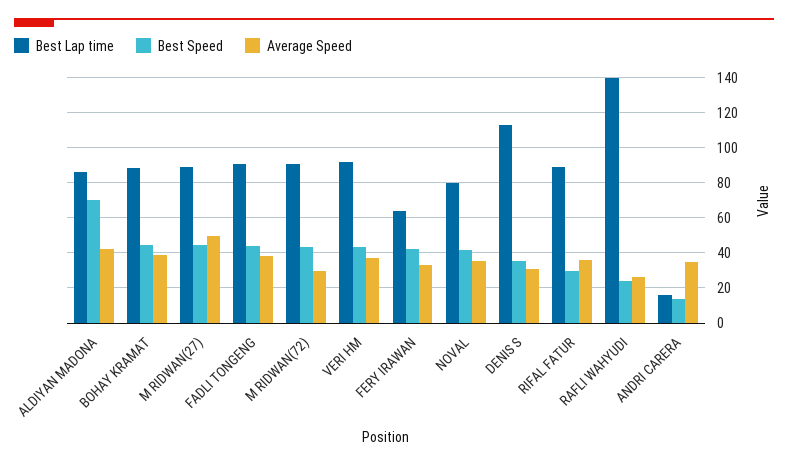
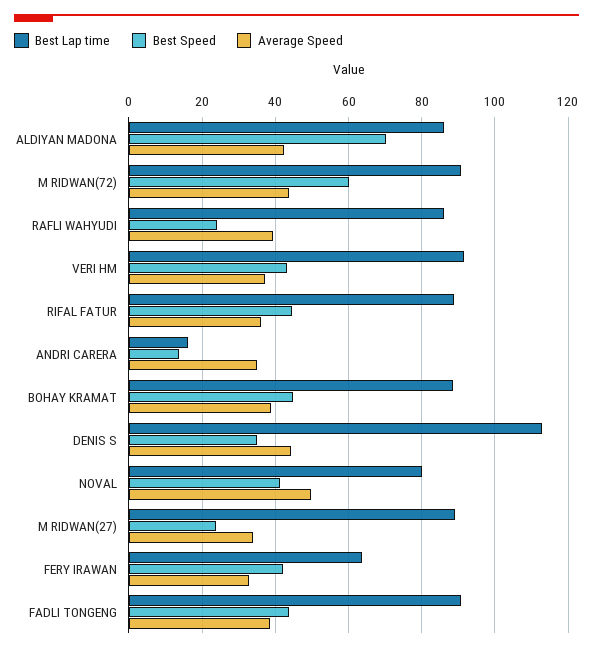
  {
    "Best Lap time": {
      "ALDIYAN MADONA": 86,
      "BOHAY KRAMAT": 88,
      "M RIDWAN(27)": 90,
      "FADLI TONGENG": 90,
      "M RIDWAN(72)": 90,
      "VERI HM": 92,
      "FERY IRAWAN": 64,
      "NOVAL": 80,
      "DENIS S": 112,
      "RIFAL FATUR": 88,
-     "RAFLI WAHYUDI": 140,
+     "RAFLI WAHYUDI": 86,
      "ANDRI CARERA": 16
    },
    "Best Speed": {
      "ALDIYAN MADONA": 70,
      "BOHAY KRAMAT": 44,
-     "M RIDWAN(27)": 45,
+     "M RIDWAN(27)": 24,
      "FADLI TONGENG": 44,
-     "M RIDWAN(72)": 45,
+     "M RIDWAN(72)": 60,
      "VERI HM": 44,
      "FERY IRAWAN": 42,
      "NOVAL": 42,
      "DENIS S": 36,
-     "RIFAL FATUR": 30,
+     "RIFAL FATUR": 44,
      "RAFLI WAHYUDI": 24,
      "ANDRI CARERA": 14
    },
    "Average Speed": {
      "ALDIYAN MADONA": 42,
      "BOHAY KRAMAT": 38,
-     "M RIDWAN(27)": 50,
+     "M RIDWAN(27)": 34,
      "FADLI TONGENG": 38,
-     "M RIDWAN(72)": 30,
+     "M RIDWAN(72)": 44,
      "VERI HM": 38,
      "FERY IRAWAN": 32,
-     "NOVAL": 35,
+     "NOVAL": 50,
-     "DENIS S": 30,
+     "DENIS S": 44,
      "RIFAL FATUR": 36,
-     "RAFLI WAHYUDI": 25,
+     "RAFLI WAHYUDI": 40,
      "ANDRI CARERA": 34
    }
  }

